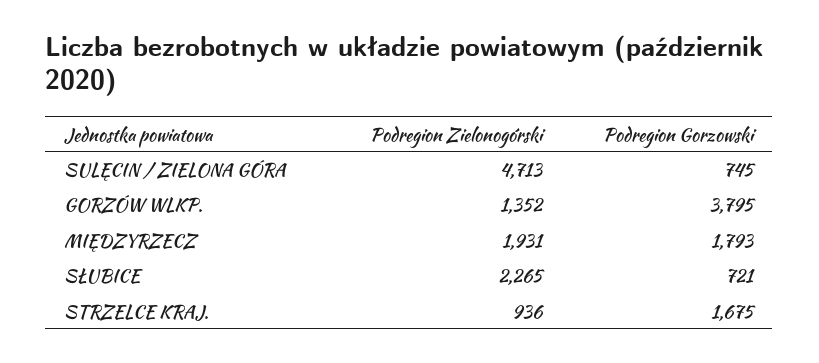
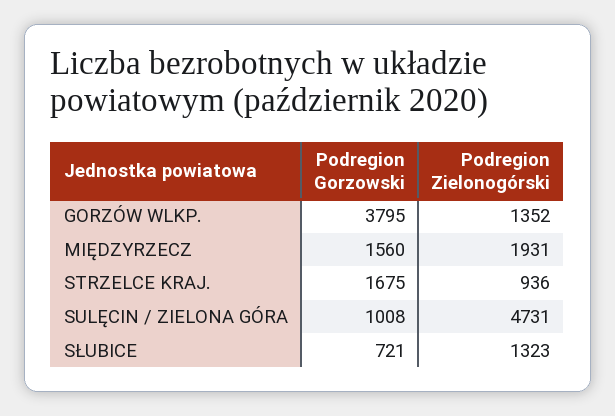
  {
    "Podregion Zielonogórski": {
-     "SULĘCIN / ZIELONA GÓRA": 4713,
+     "SULĘCIN / ZIELONA GÓRA": 4731,
      "GORZÓW WLKP.": 1352,
      "MIĘDZYRZECZ": 1931,
-     "SŁUBICE": 2265,
+     "SŁUBICE": 1323,
      "STRZELCE KRAJ.": 936
    },
    "Podregion Gorzowski": {
-     "SULĘCIN / ZIELONA GÓRA": 745,
+     "SULĘCIN / ZIELONA GÓRA": 1008,
      "GORZÓW WLKP.": 3795,
-     "MIĘDZYRZECZ": 1793,
+     "MIĘDZYRZECZ": 1560,
      "SŁUBICE": 721,
      "STRZELCE KRAJ.": 1675
    }
  }

